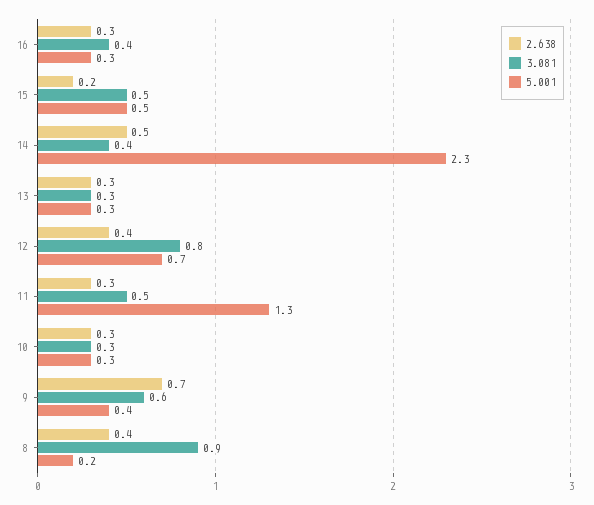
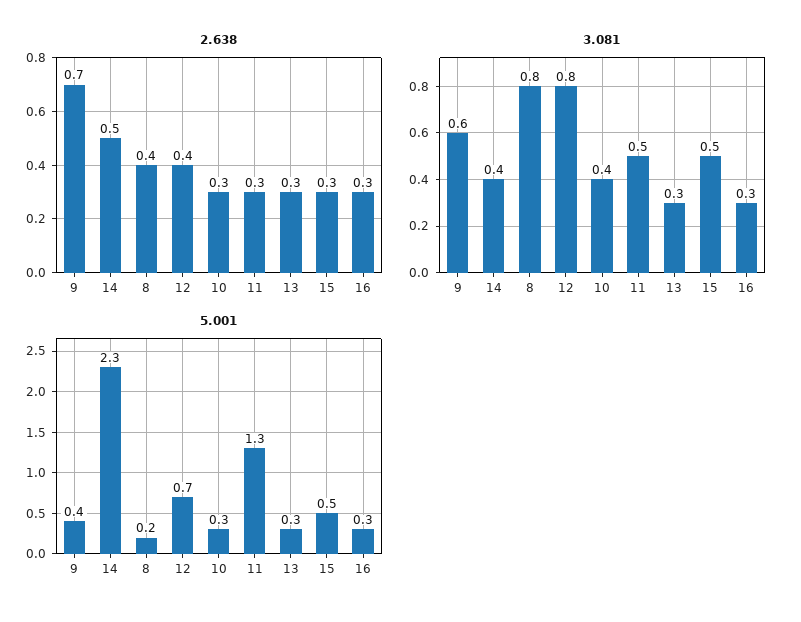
  {
    "2.638": {
      "16": 0.3,
-     "15": 0.2,
+     "15": 0.3,
      "14": 0.5,
      "13": 0.3,
      "12": 0.4,
      "11": 0.3,
      "10": 0.3,
      "9": 0.7,
      "8": 0.4
    },
    "3.081": {
-     "16": 0.4,
+     "16": 0.3,
      "15": 0.5,
      "14": 0.4,
      "13": 0.3,
      "12": 0.8,
      "11": 0.5,
-     "10": 0.3,
+     "10": 0.4,
      "9": 0.6,
-     "8": 0.9
+     "8": 0.8
    },
    "5.001": {
      "16": 0.3,
      "15": 0.5,
      "14": 2.3,
      "13": 0.3,
      "12": 0.7,
      "11": 1.3,
      "10": 0.3,
      "9": 0.4,
      "8": 0.2
    }
  }

